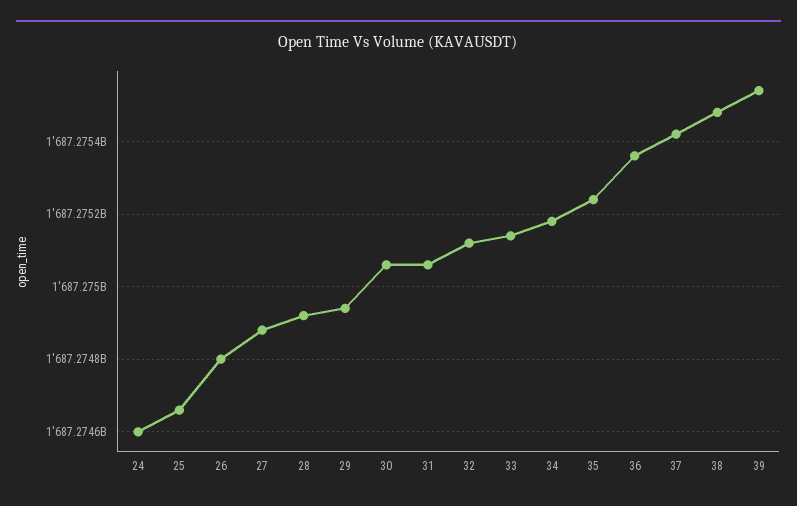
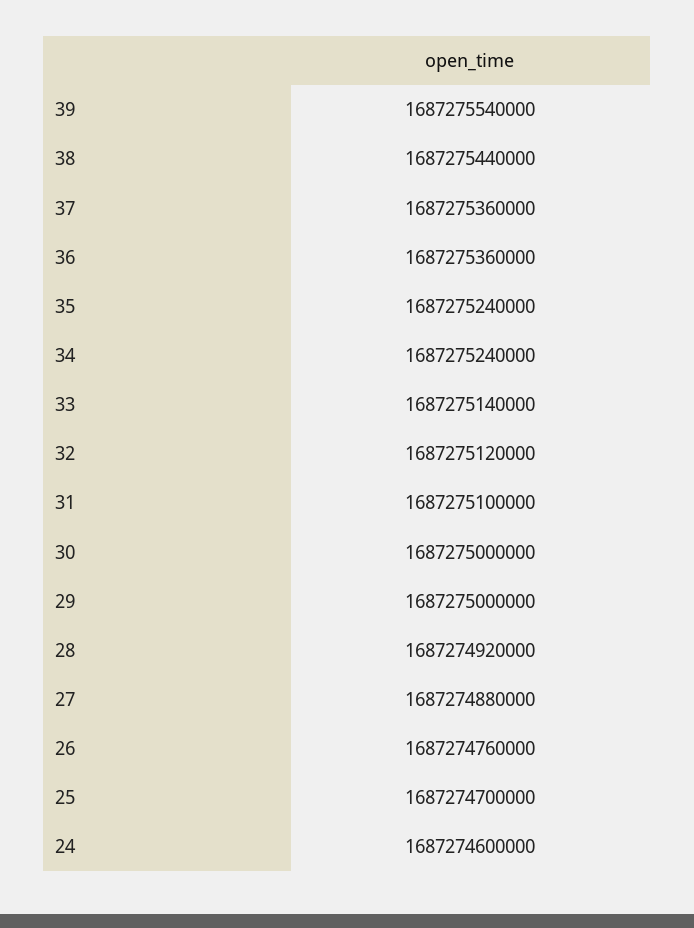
  {
    "24": 1687274600000,
-   "25": 1687274660000,
+   "25": 1687274700000,
-   "26": 1687274800000,
+   "26": 1687274760000,
    "27": 1687274880000,
    "28": 1687274920000,
-   "29": 1687274940000,
+   "29": 1687275000000,
-   "30": 1687275060000,
+   "30": 1687275000000,
-   "31": 1687275060000,
+   "31": 1687275100000,
    "32": 1687275120000,
    "33": 1687275140000,
-   "34": 1687275180000,
+   "34": 1687275240000,
    "35": 1687275240000,
    "36": 1687275360000,
-   "37": 1687275420000,
+   "37": 1687275360000,
-   "38": 1687275480000,
+   "38": 1687275440000,
    "39": 1687275540000
  }

